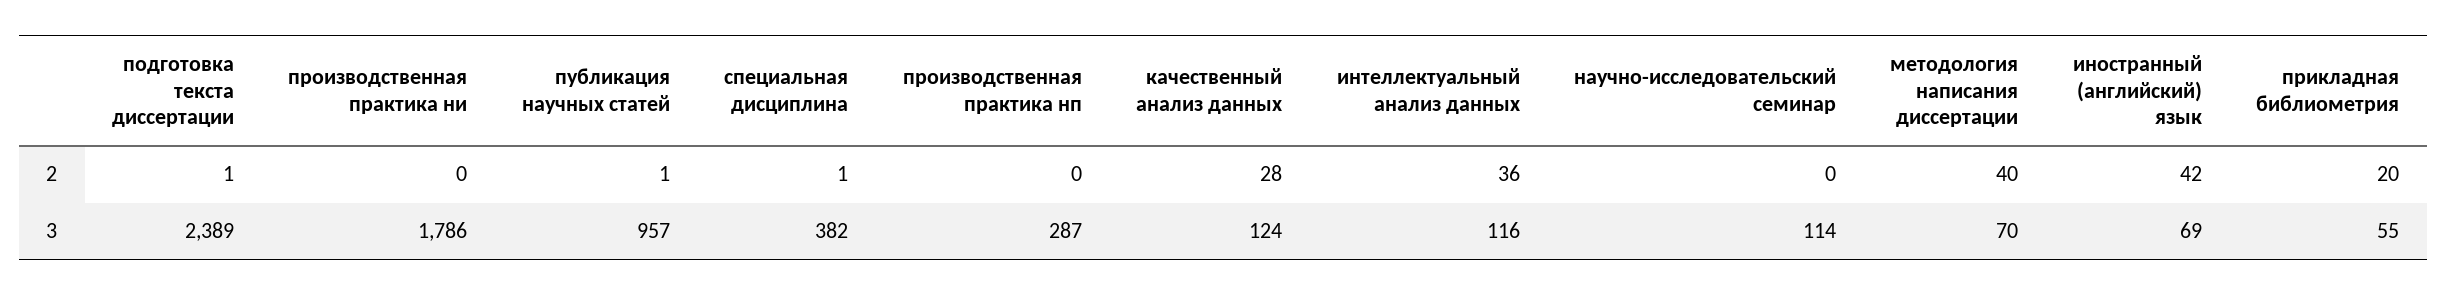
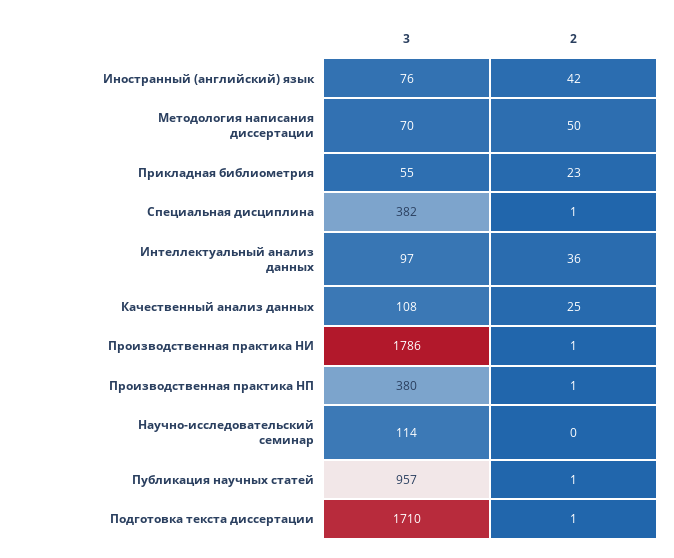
  {
    "подготовка текста диссертации": {
      "2": 1,
-     "3": 2389
+     "3": 1710
    },
    "производственная практика ни": {
-     "2": 0,
+     "2": 1,
      "3": 1786
    },
    "публикация научных статей": {
      "2": 1,
      "3": 957
    },
    "специальная дисциплина": {
      "2": 1,
      "3": 382
    },
    "производственная практика нп": {
-     "2": 0,
+     "2": 1,
-     "3": 287
+     "3": 380
    },
    "качественный анализ данных": {
-     "2": 28,
+     "2": 25,
-     "3": 124
+     "3": 108
    },
    "интеллектуальный анализ данных": {
      "2": 36,
-     "3": 116
+     "3": 97
    },
    "научно-исследовательский семинар": {
      "2": 0,
      "3": 114
    },
    "методология написания диссертации": {
-     "2": 40,
+     "2": 50,
      "3": 70
    },
    "иностранный (английский) язык": {
      "2": 42,
-     "3": 69
+     "3": 76
    },
    "прикладная библиометрия": {
-     "2": 20,
+     "2": 23,
      "3": 55
    }
  }

